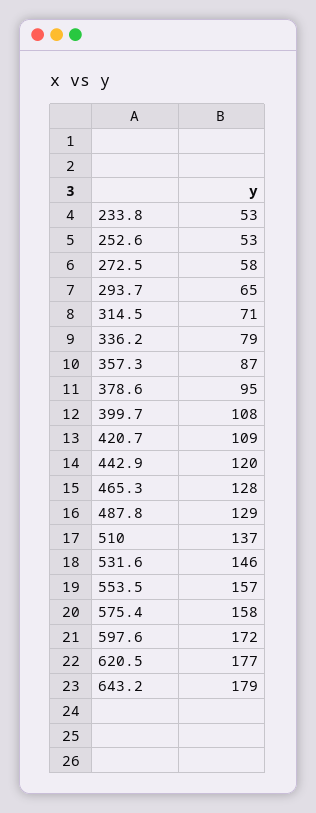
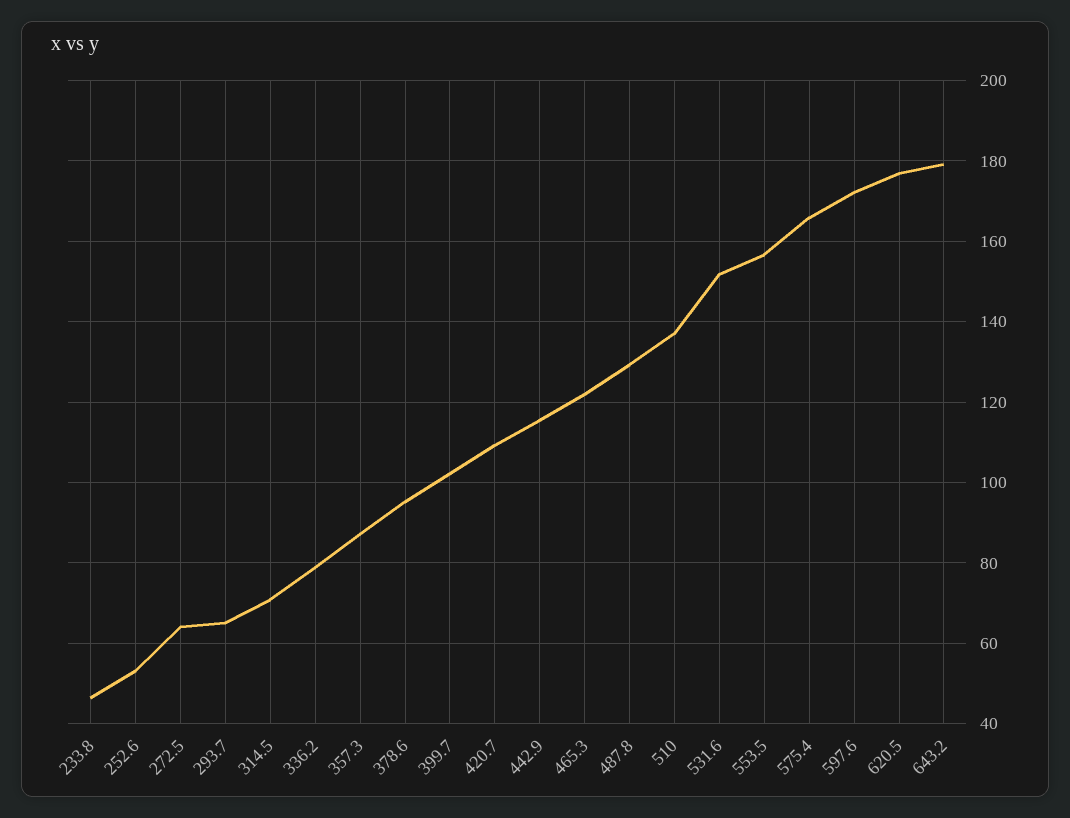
  {
-   "233.8": 53,
+   "233.8": 46,
    "252.6": 53,
-   "272.5": 58,
+   "272.5": 64,
    "293.7": 65,
    "314.5": 71,
    "336.2": 79,
    "357.3": 87,
    "378.6": 95,
-   "399.7": 108,
+   "399.7": 102,
    "420.7": 109,
-   "442.9": 120,
+   "442.9": 116,
-   "465.3": 128,
+   "465.3": 122,
    "487.8": 129,
    "510": 137,
-   "531.6": 146,
+   "531.6": 152,
    "553.5": 157,
-   "575.4": 158,
+   "575.4": 166,
    "597.6": 172,
    "620.5": 177,
    "643.2": 179
  }

